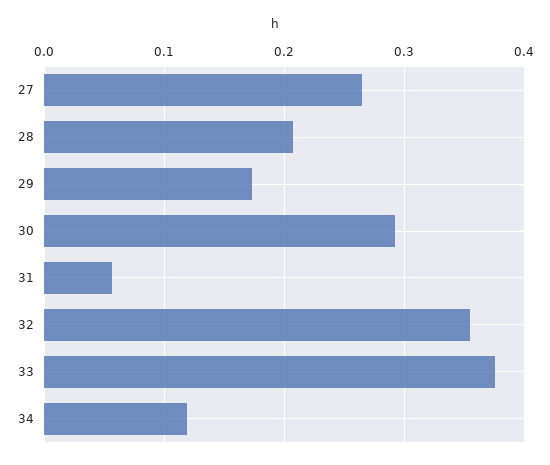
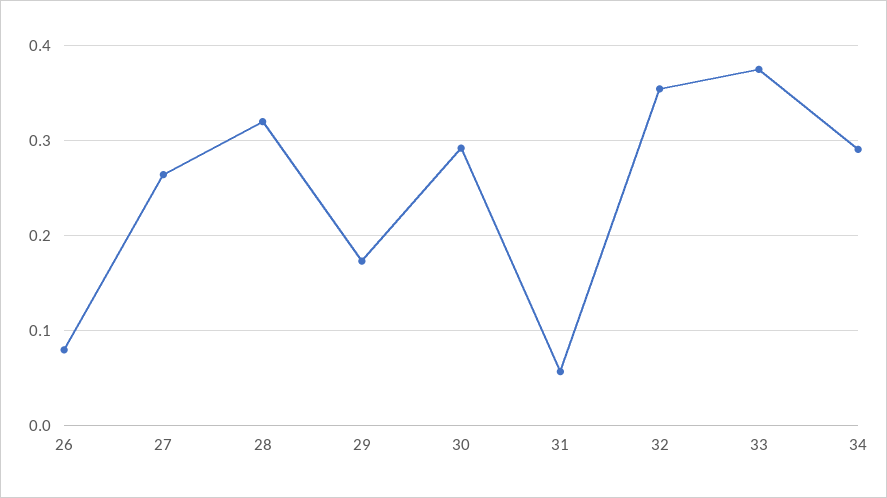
  {
    "27": 0.26,
-   "28": 0.21,
+   "28": 0.32,
    "29": 0.17,
    "30": 0.29,
    "31": 0.06,
    "32": 0.35,
    "33": 0.38,
-   "34": 0.12
+   "34": 0.29,
+   "26": 0.08
  }

